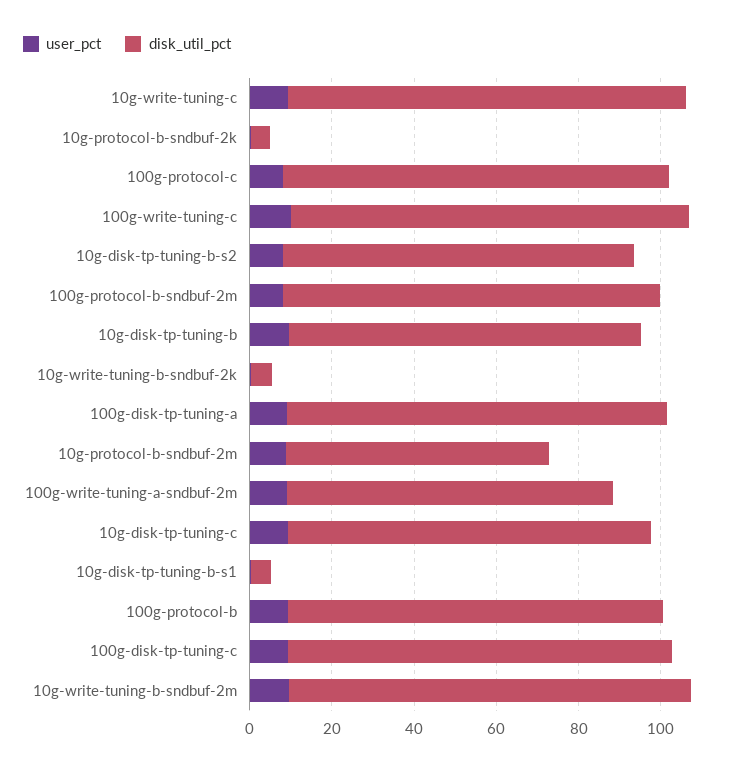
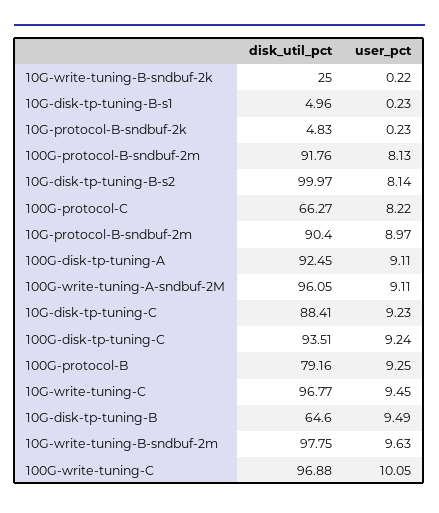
  {
    "user_pct": {
      "10g-write-tuning-c": 9.45,
      "10g-protocol-b-sndbuf-2k": 0.23,
      "100g-protocol-c": 8.22,
      "100g-write-tuning-c": 10.05,
      "10g-disk-tp-tuning-b-s2": 8.14,
      "100g-protocol-b-sndbuf-2m": 8.13,
      "10g-disk-tp-tuning-b": 9.49,
      "10g-write-tuning-b-sndbuf-2k": 0.22,
      "100g-disk-tp-tuning-a": 9.11,
      "10g-protocol-b-sndbuf-2m": 8.97,
      "100g-write-tuning-a-sndbuf-2m": 9.11,
      "10g-disk-tp-tuning-c": 9.23,
      "10g-disk-tp-tuning-b-s1": 0.23,
      "100g-protocol-b": 9.25,
      "100g-disk-tp-tuning-c": 9.24,
      "10g-write-tuning-b-sndbuf-2m": 9.63
    },
    "disk_util_pct": {
      "10g-write-tuning-c": 96.77,
      "10g-protocol-b-sndbuf-2k": 4.83,
-     "100g-protocol-c": 95,
+     "100g-protocol-c": 66.27,
      "100g-write-tuning-c": 96.88,
-     "10g-disk-tp-tuning-b-s2": 85,
+     "10g-disk-tp-tuning-b-s2": 99.97,
      "100g-protocol-b-sndbuf-2m": 91.76,
-     "10g-disk-tp-tuning-b": 85,
+     "10g-disk-tp-tuning-b": 64.6,
-     "10g-write-tuning-b-sndbuf-2k": 5,
+     "10g-write-tuning-b-sndbuf-2k": 25,
      "100g-disk-tp-tuning-a": 92.45,
-     "10g-protocol-b-sndbuf-2m": 65,
+     "10g-protocol-b-sndbuf-2m": 90.4,
-     "100g-write-tuning-a-sndbuf-2m": 80,
+     "100g-write-tuning-a-sndbuf-2m": 96.05,
      "10g-disk-tp-tuning-c": 88.41,
      "10g-disk-tp-tuning-b-s1": 4.96,
-     "100g-protocol-b": 90,
+     "100g-protocol-b": 79.16,
      "100g-disk-tp-tuning-c": 93.51,
      "10g-write-tuning-b-sndbuf-2m": 97.75
    }
  }

